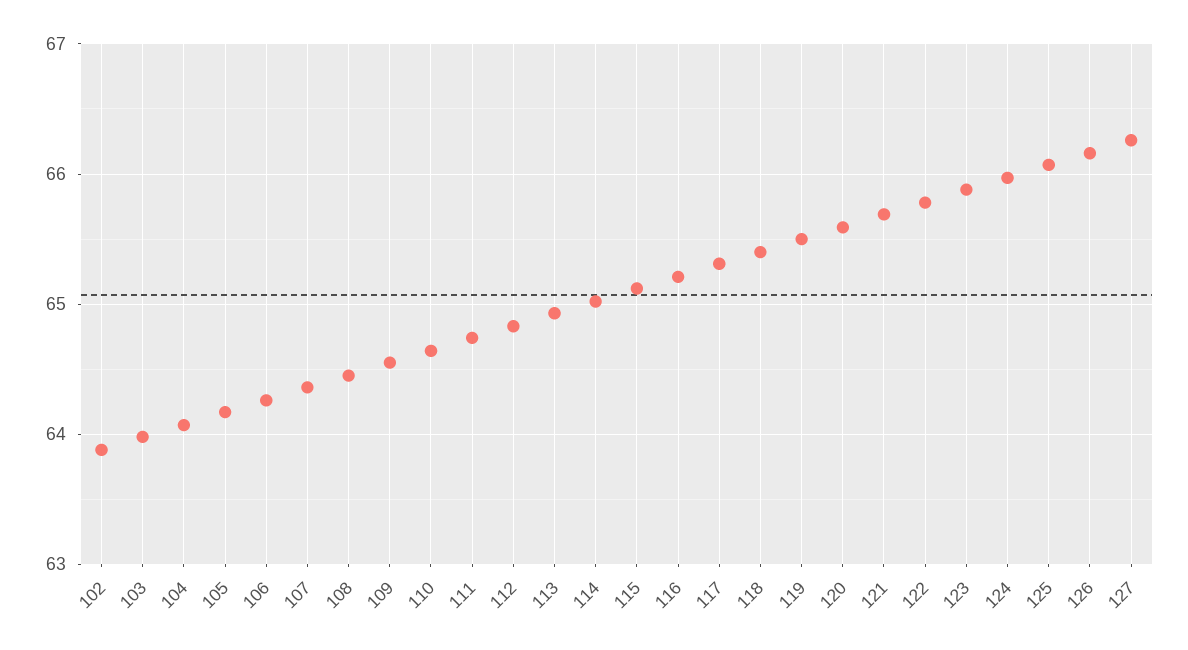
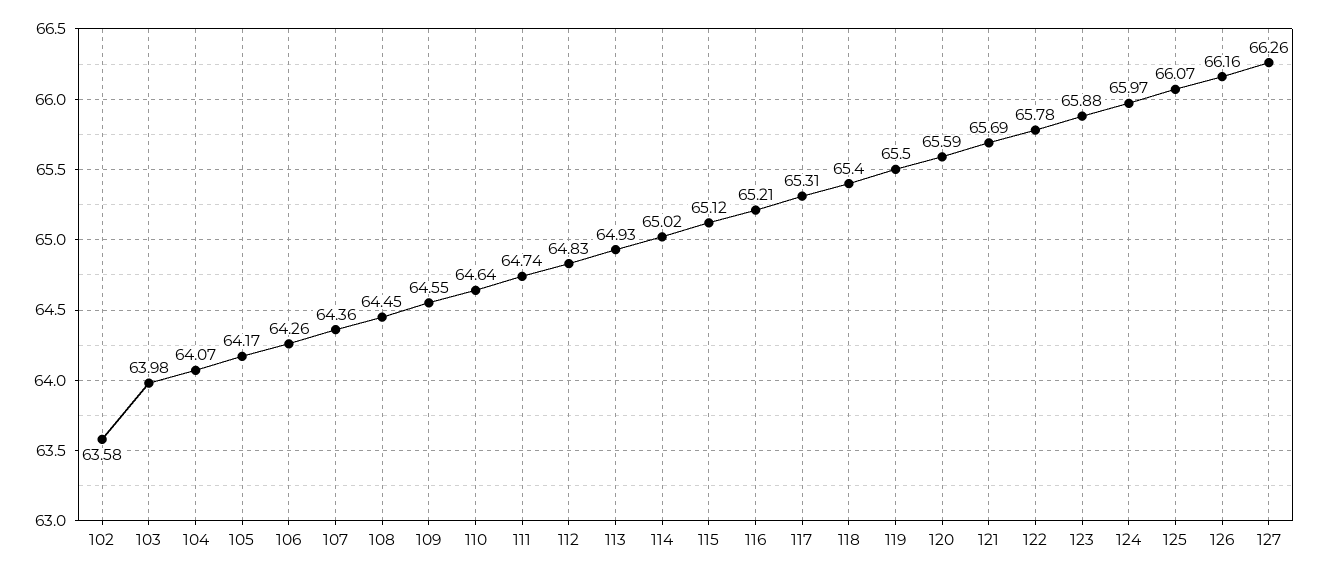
  {
-   "102": 63.9,
+   "102": 63.58,
    "103": 63.98,
    "104": 64.07,
    "105": 64.17,
    "106": 64.26,
    "107": 64.36,
    "108": 64.45,
    "109": 64.55,
    "110": 64.64,
    "111": 64.74,
    "112": 64.83,
    "113": 64.93,
    "114": 65.02,
    "115": 65.12,
    "116": 65.21,
    "117": 65.31,
    "118": 65.4,
    "119": 65.5,
    "120": 65.59,
    "121": 65.69,
    "122": 65.78,
    "123": 65.88,
    "124": 65.97,
    "125": 66.07,
    "126": 66.16,
    "127": 66.26
  }

